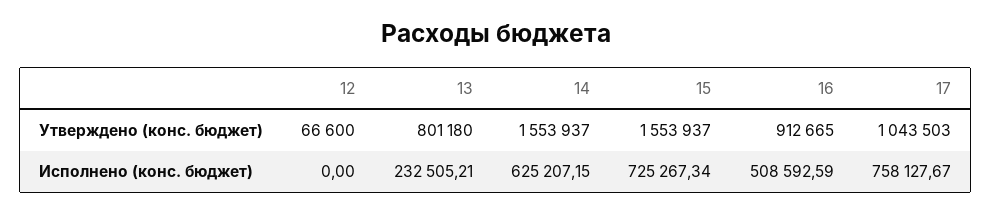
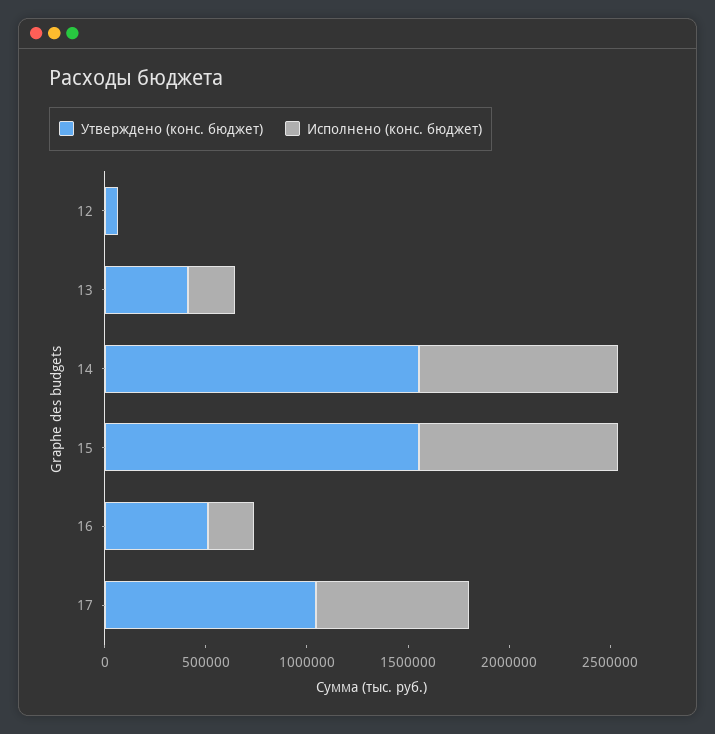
  {
    "Утверждено (конс. бюджет)": {
      "12": 66600,
-     "13": 801180,
+     "13": 400000,
      "14": 1553937,
      "15": 1553937,
-     "16": 912665,
+     "16": 500000,
      "17": 1043503
    },
    "Исполнено (конс. бюджет)": {
      "12": 0,
      "13": 232505.21,
-     "14": 625207.15,
+     "14": 1000000,
-     "15": 725267.34,
+     "15": 1000000,
-     "16": 508592.59,
+     "16": 200000,
      "17": 758127.67
    }
  }

